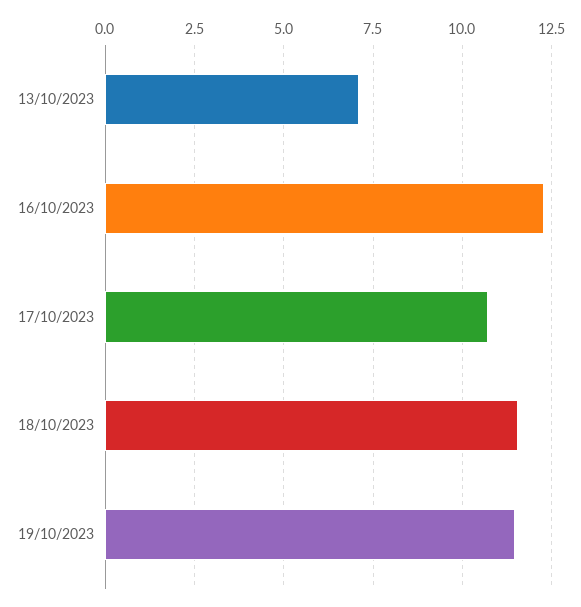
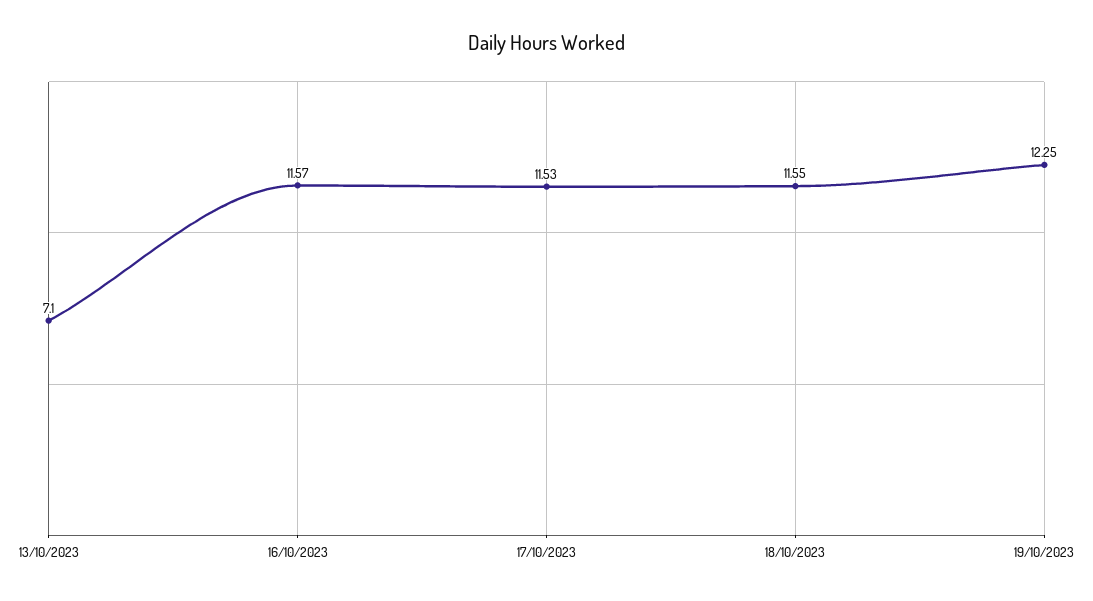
  {
    "13/10/2023": 7.1,
-   "16/10/2023": 12.25,
+   "16/10/2023": 11.57,
-   "17/10/2023": 10.75,
+   "17/10/2023": 11.53,
    "18/10/2023": 11.55,
-   "19/10/2023": 11.5
+   "19/10/2023": 12.25
  }

